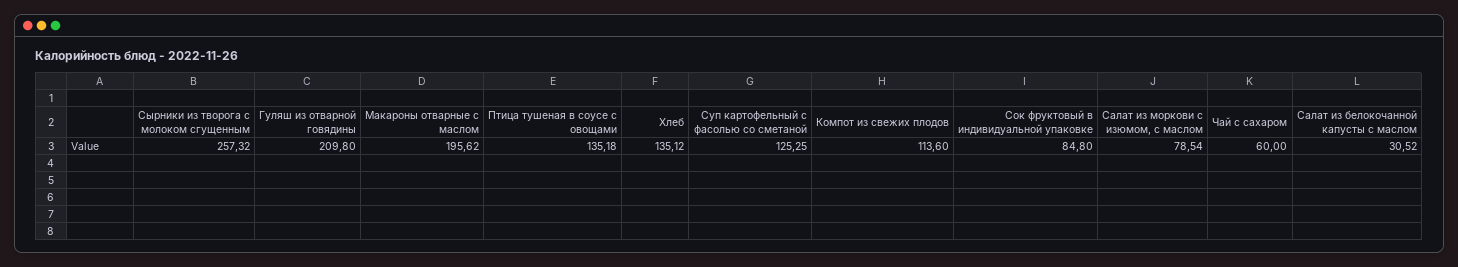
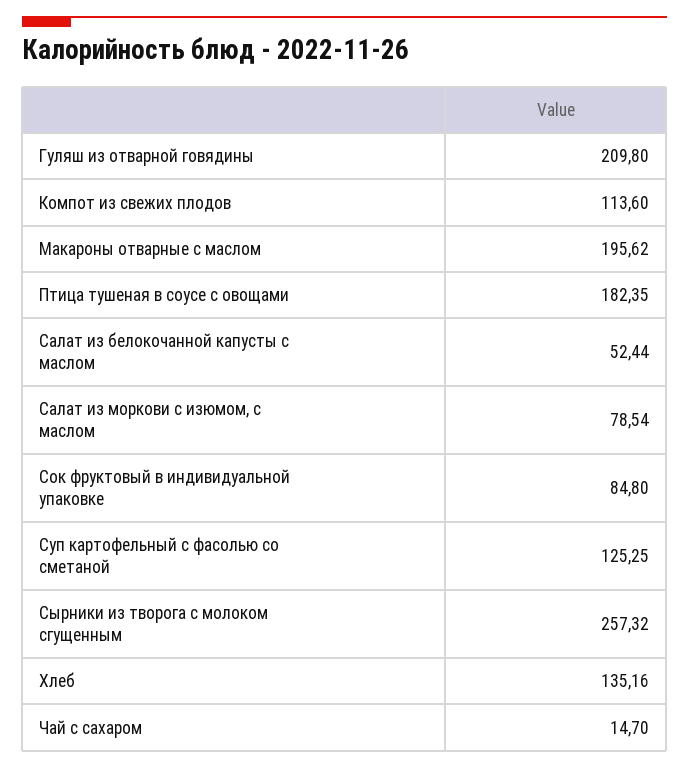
  {
    "Сырники из творога с молоком сгущенным": 257.32,
    "Гуляш из отварной говядины": 209.8,
    "Макароны отварные с маслом": 195.62,
-   "Птица тушеная в соусе с овощами": 135.18,
+   "Птица тушеная в соусе с овощами": 182.35,
-   "Хлеб": 135.12,
+   "Хлеб": 135.16,
    "Суп картофельный с фасолью со сметаной": 125.25,
    "Компот из свежих плодов": 113.6,
    "Сок фруктовый в индивидуальной упаковке": 84.8,
    "Салат из моркови с изюмом, с маслом": 78.54,
-   "Чай с сахаром": 60,
+   "Чай с сахаром": 14.7,
-   "Салат из белокочанной капусты с маслом": 30.52
+   "Салат из белокочанной капусты с маслом": 52.44
  }

